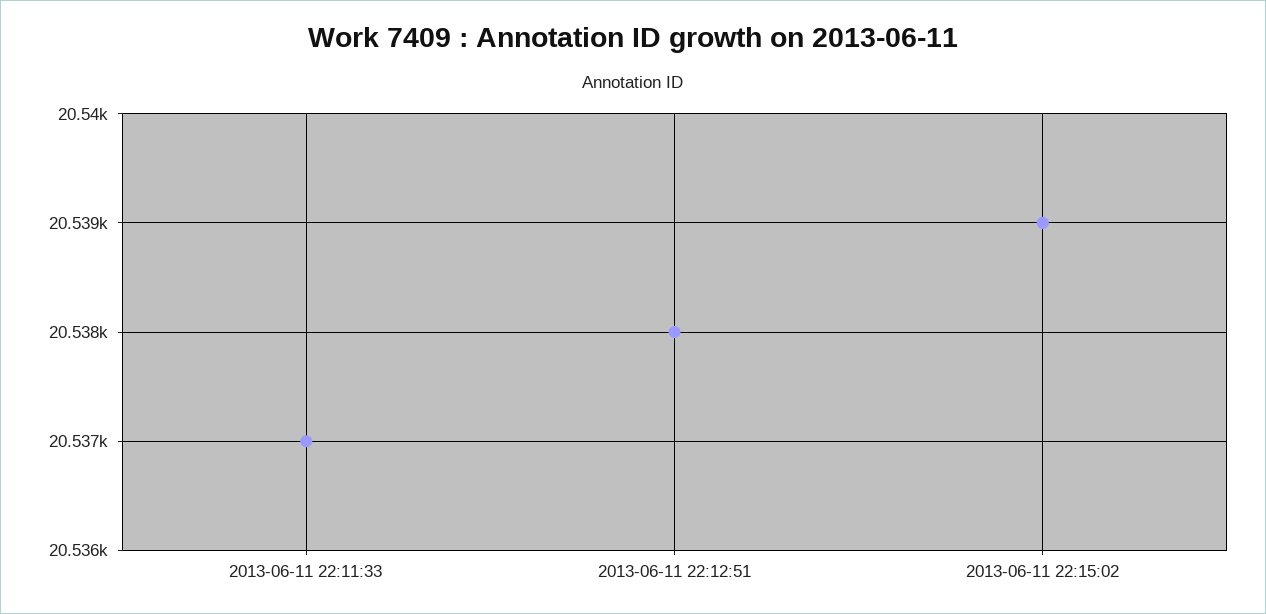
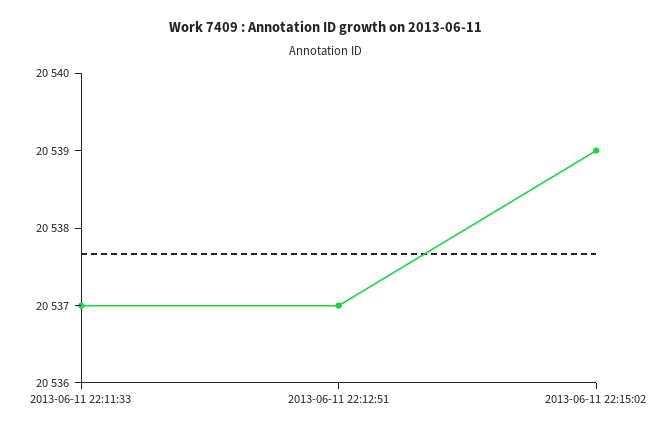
  {
    "2013-06-11 22:11:33": 20537,
-   "2013-06-11 22:12:51": 20538,
+   "2013-06-11 22:12:51": 20537,
    "2013-06-11 22:15:02": 20539
  }

